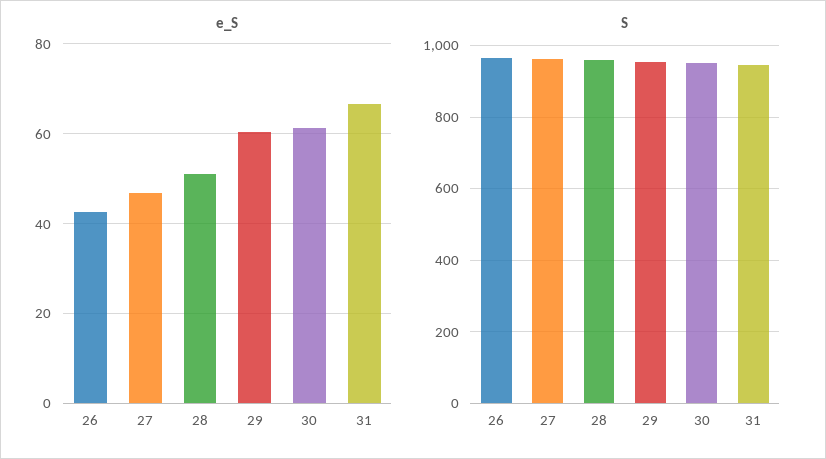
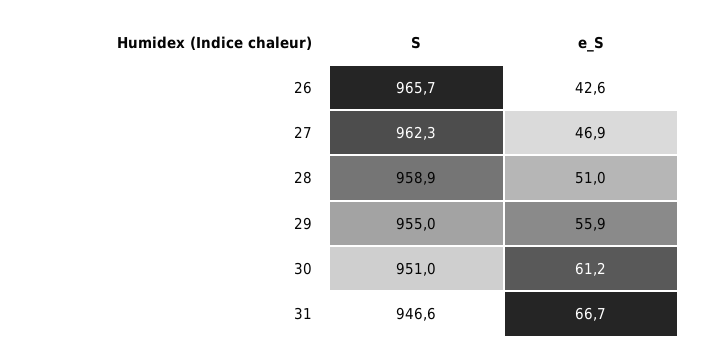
  {
    "e_S": {
      "26": 42.6,
      "27": 46.9,
      "28": 51,
-     "29": 60,
+     "29": 55.9,
      "30": 61.2,
      "31": 66.7
    },
    "S": {
      "26": 965.7,
      "27": 962.3,
      "28": 958.9,
      "29": 955,
      "30": 951,
      "31": 946.6
    }
  }

